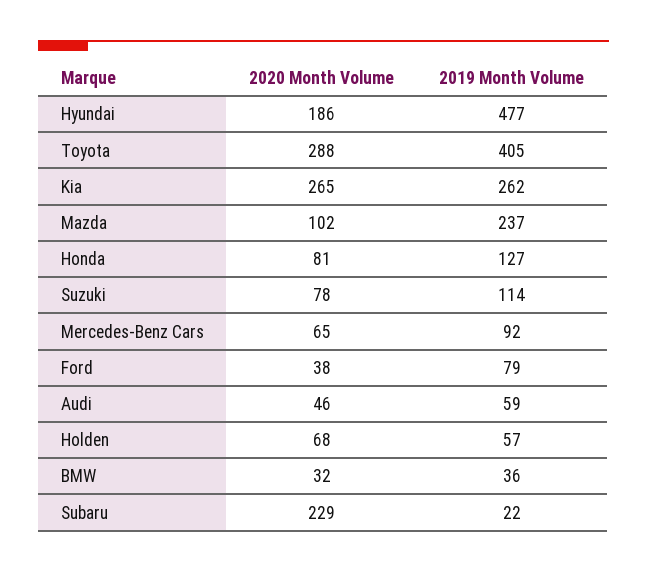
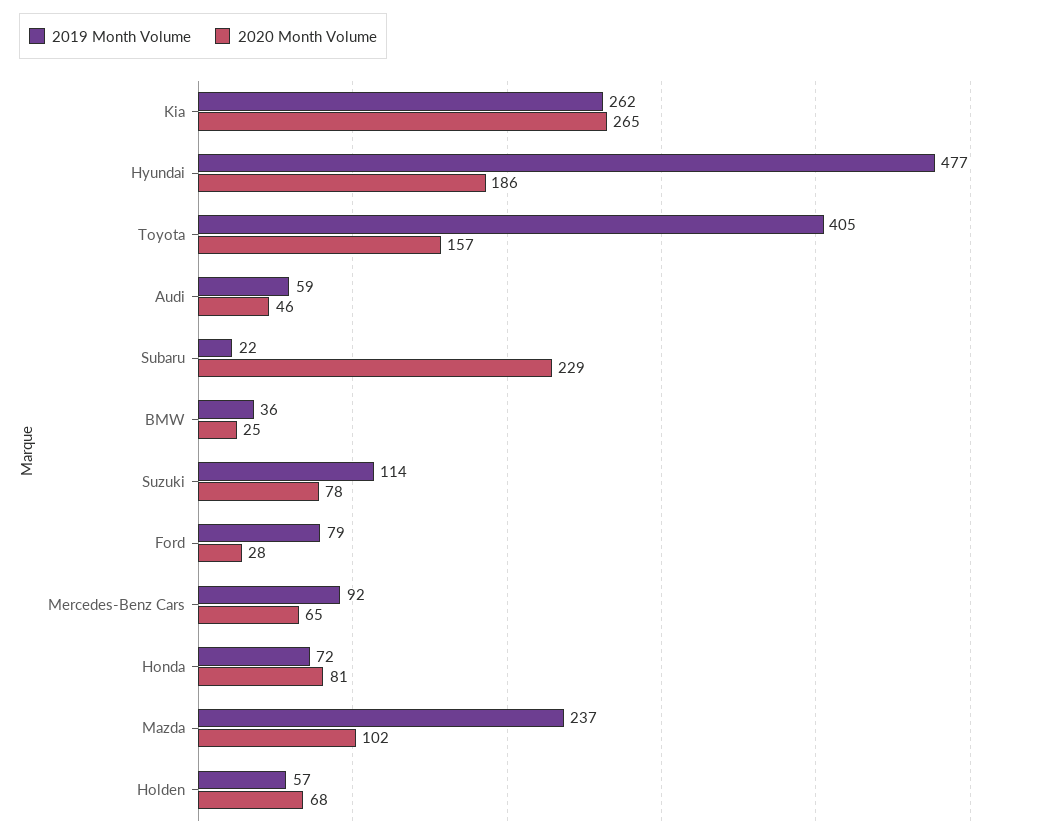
  {
    "2020 Month Volume": {
      "Hyundai": 186,
-     "Toyota": 288,
+     "Toyota": 157,
      "Kia": 265,
      "Mazda": 102,
      "Honda": 81,
      "Suzuki": 78,
      "Mercedes-Benz Cars": 65,
-     "Ford": 38,
+     "Ford": 28,
      "Audi": 46,
      "Holden": 68,
-     "BMW": 32,
+     "BMW": 25,
      "Subaru": 229
    },
    "2019 Month Volume": {
      "Hyundai": 477,
      "Toyota": 405,
      "Kia": 262,
      "Mazda": 237,
-     "Honda": 127,
+     "Honda": 72,
      "Suzuki": 114,
      "Mercedes-Benz Cars": 92,
      "Ford": 79,
      "Audi": 59,
      "Holden": 57,
      "BMW": 36,
      "Subaru": 22
    }
  }

